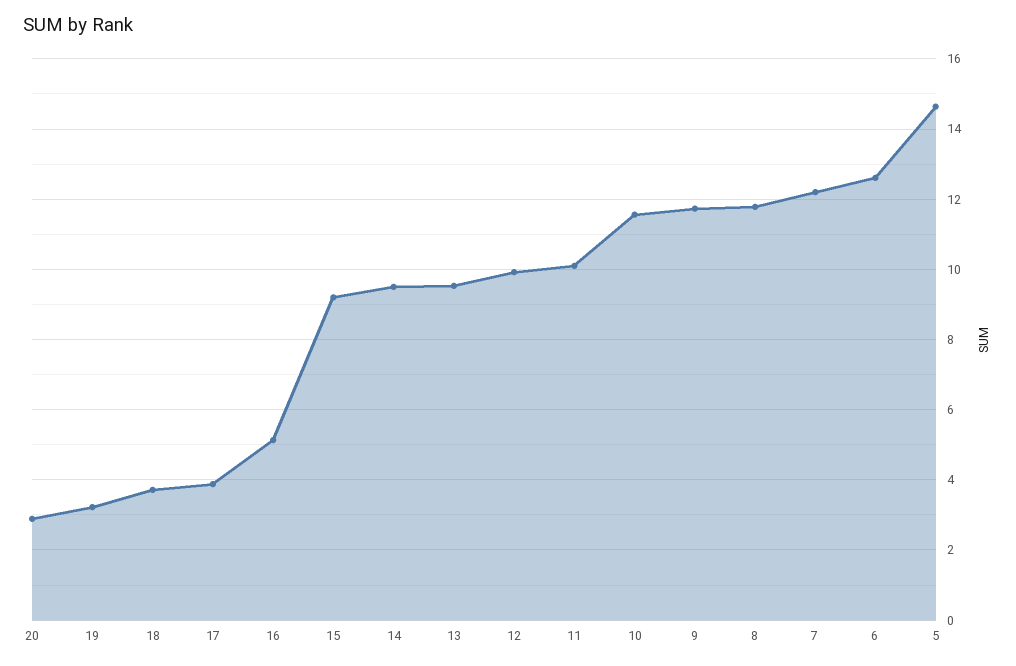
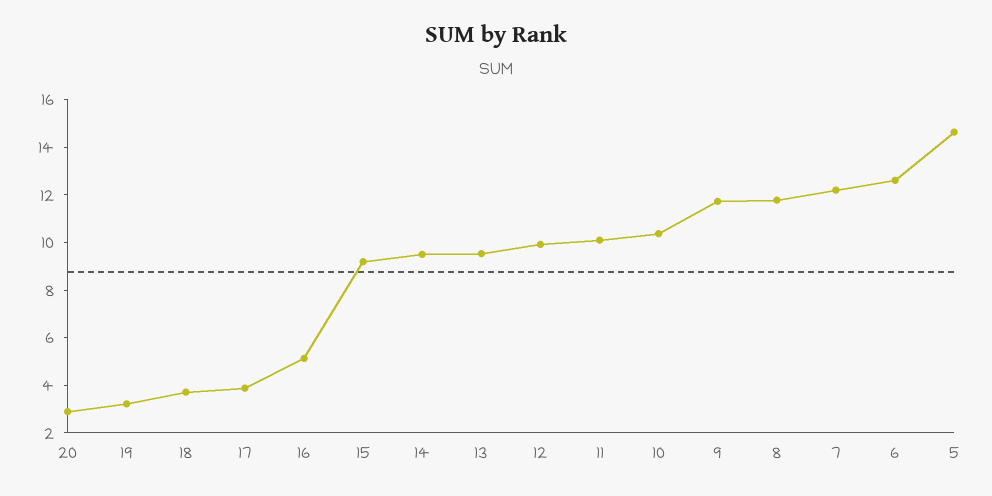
  {
    "20": 2.8,
    "19": 3.2,
    "18": 3.8,
    "17": 3.8,
    "16": 5.2,
    "15": 9.2,
    "14": 9.6,
    "13": 9.6,
    "12": 10,
    "11": 10.2,
-   "10": 11.6,
+   "10": 10.5,
    "9": 11.8,
    "8": 11.8,
    "7": 12.2,
    "6": 12.6,
    "5": 14.6
  }

